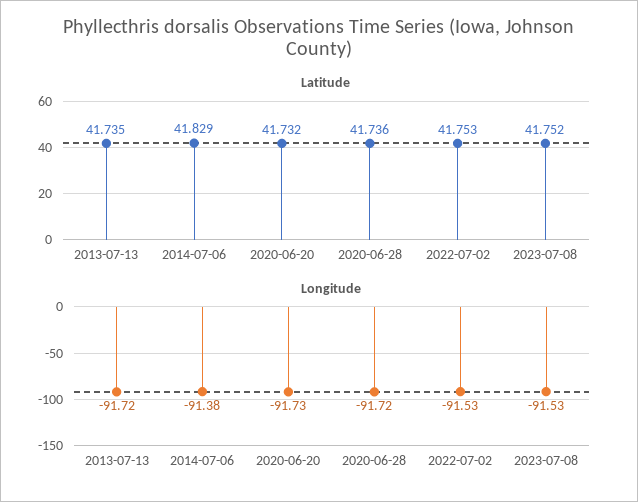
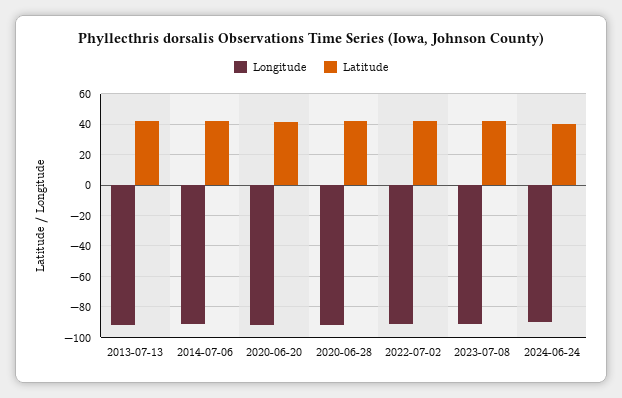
  {
    "Latitude": {
      "2013-07-13": 41.735,
      "2014-07-06": 41.829,
      "2020-06-20": 41.732,
      "2020-06-28": 41.736,
      "2022-07-02": 41.753,
-     "2023-07-08": 41.752
+     "2023-07-08": 41.752,
+     "2024-06-24": 40
    },
    "Longitude": {
      "2013-07-13": -91.72,
      "2014-07-06": -91.38,
      "2020-06-20": -91.73,
      "2020-06-28": -91.72,
      "2022-07-02": -91.53,
-     "2023-07-08": -91.53
+     "2023-07-08": -91.53,
+     "2024-06-24": -90
    }
  }

